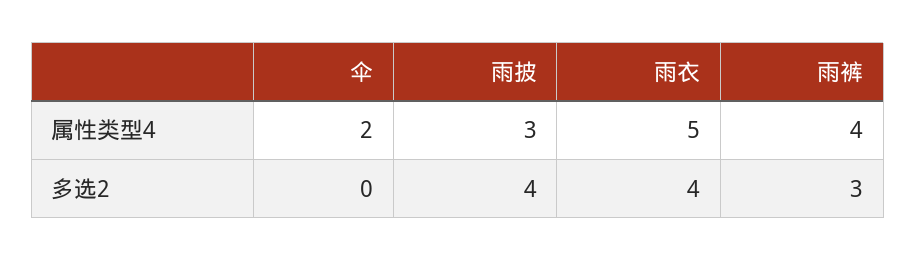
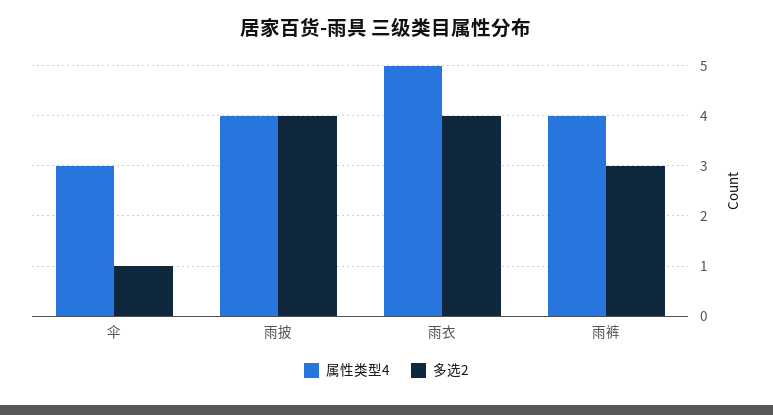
  {
    "属性类型4": {
-     "伞": 2,
+     "伞": 3,
-     "雨披": 3,
+     "雨披": 4,
      "雨衣": 5,
      "雨裤": 4
    },
    "多选2": {
-     "伞": 0,
+     "伞": 1,
      "雨披": 4,
      "雨衣": 4,
      "雨裤": 3
    }
  }

